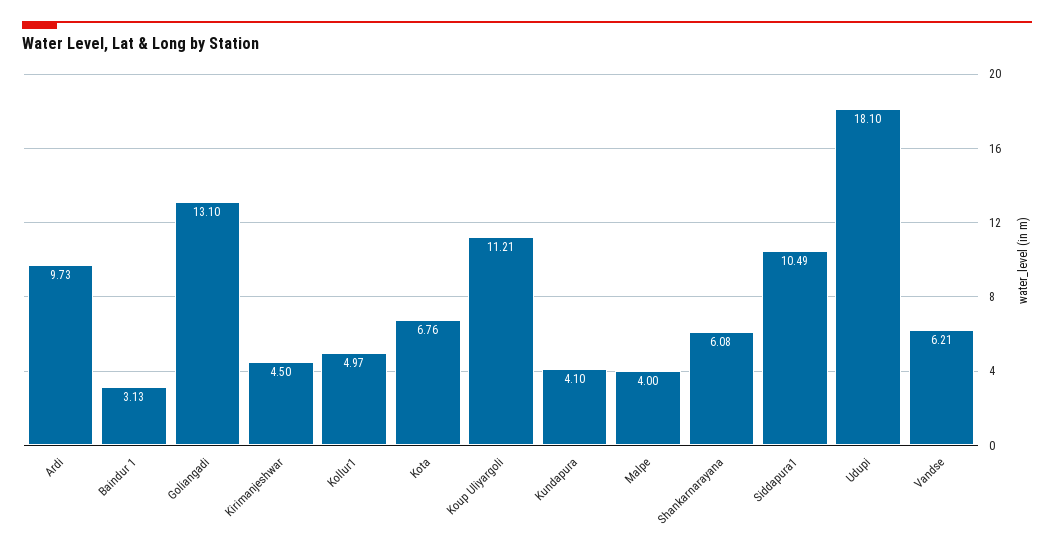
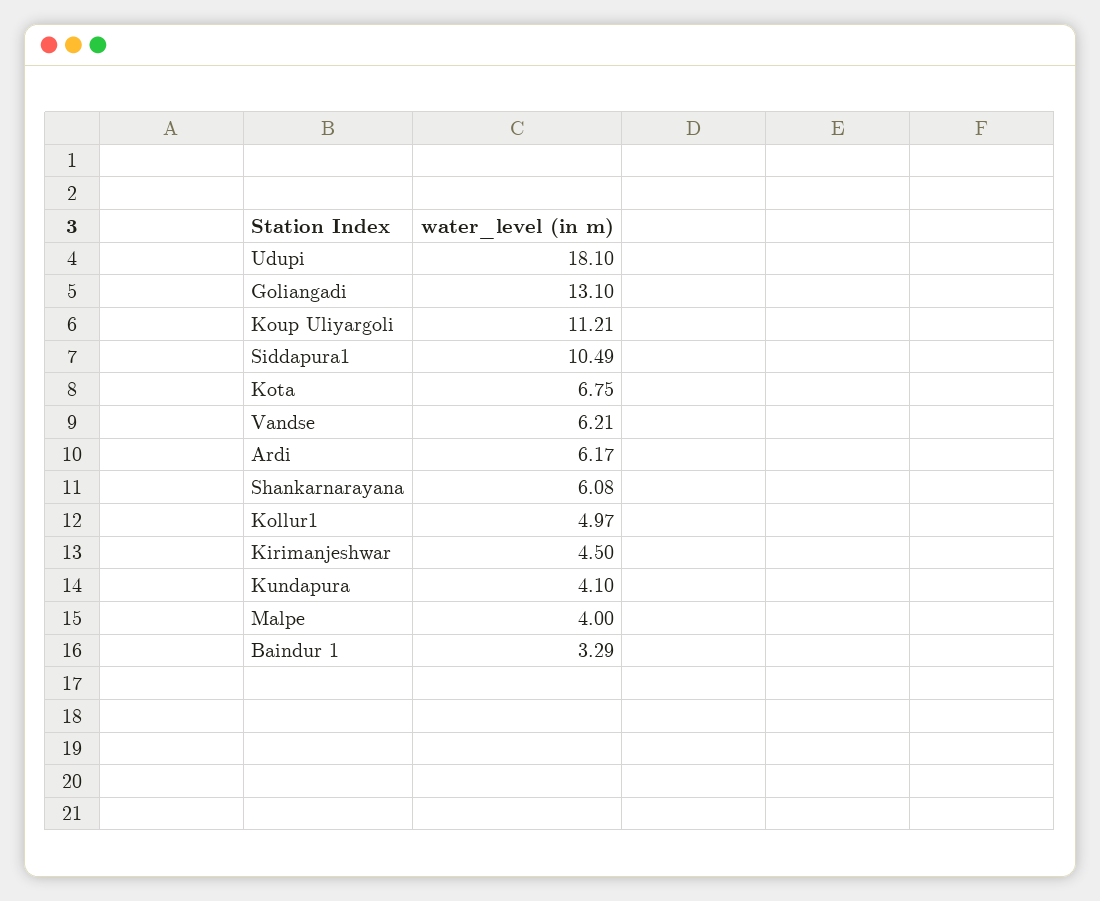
  {
-   "Ardi": 9.73,
+   "Ardi": 6.17,
-   "Baindur 1": 3.13,
+   "Baindur 1": 3.29,
    "Goliangadi": 13.1,
    "Kirimanjeshwar": 4.5,
    "Kollur1": 4.97,
-   "Kota": 6.76,
+   "Kota": 6.75,
    "Koup Uliyargoli": 11.21,
    "Kundapura": 4.1,
    "Malpe": 4,
    "Shankarnarayana": 6.08,
    "Siddapura1": 10.49,
    "Udupi": 18.1,
    "Vandse": 6.21
  }

